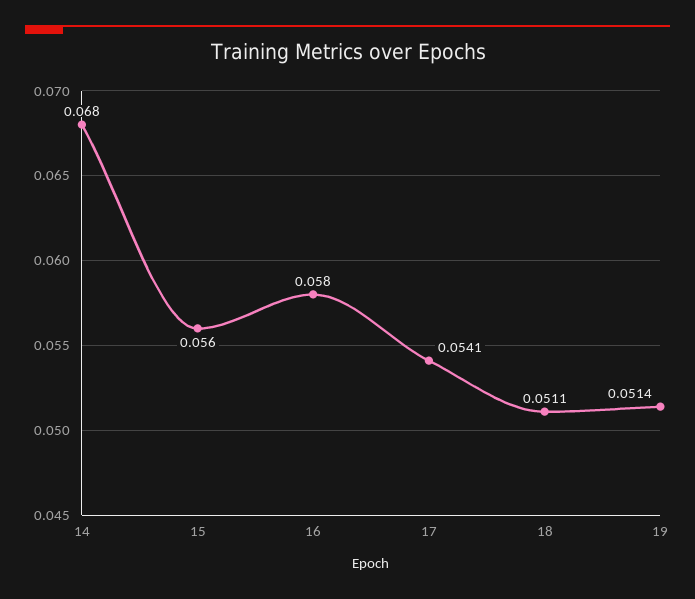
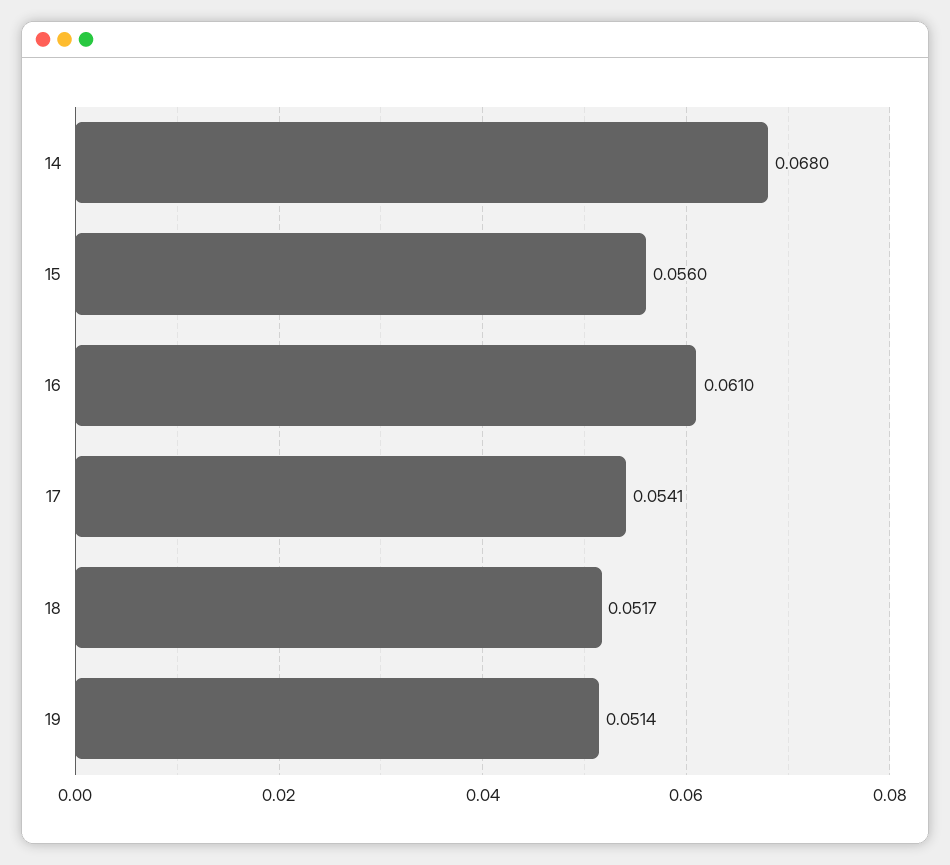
  {
    "14": 0.068,
    "15": 0.056,
-   "16": 0.058,
+   "16": 0.061,
    "17": 0.0541,
-   "18": 0.0511,
+   "18": 0.0517,
    "19": 0.0514
  }

